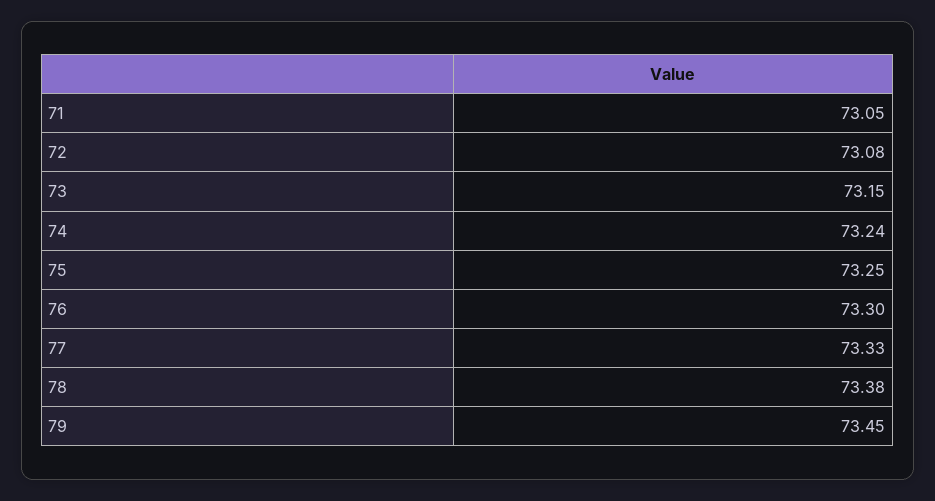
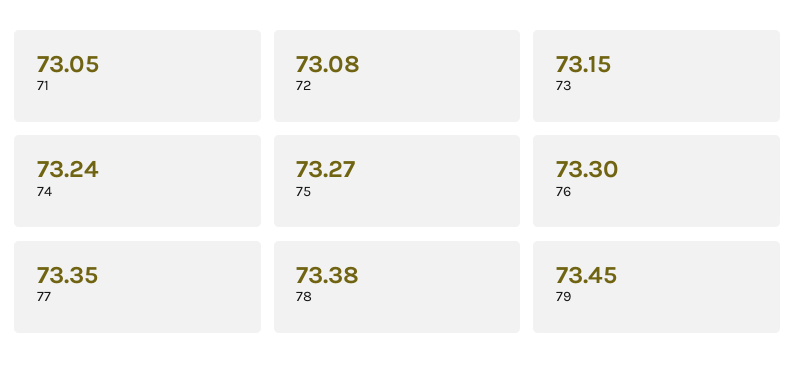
  {
    "71": 73.05,
    "72": 73.08,
    "73": 73.15,
    "74": 73.24,
-   "75": 73.25,
+   "75": 73.27,
    "76": 73.3,
-   "77": 73.33,
+   "77": 73.35,
    "78": 73.38,
    "79": 73.45
  }

